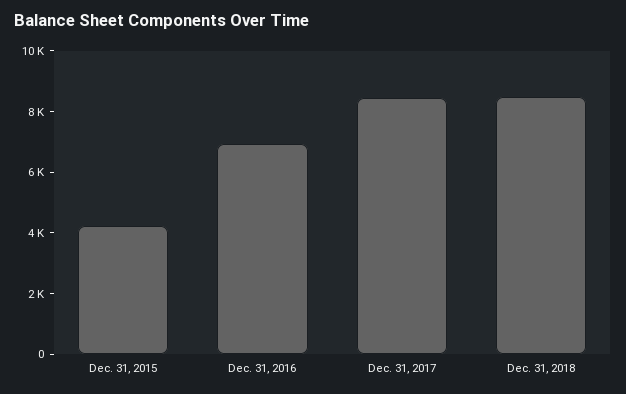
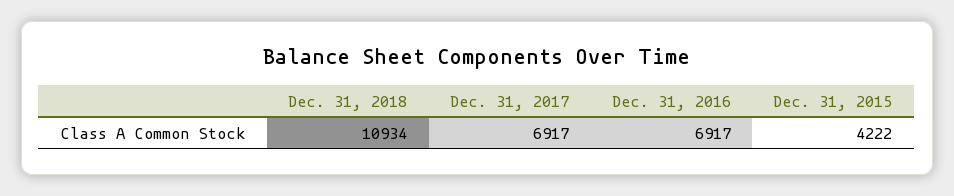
  {
    "Dec. 31, 2015": 4222,
    "Dec. 31, 2016": 6917,
-   "Dec. 31, 2017": 8500,
+   "Dec. 31, 2017": 6917,
-   "Dec. 31, 2018": 8500
+   "Dec. 31, 2018": 10934
  }

